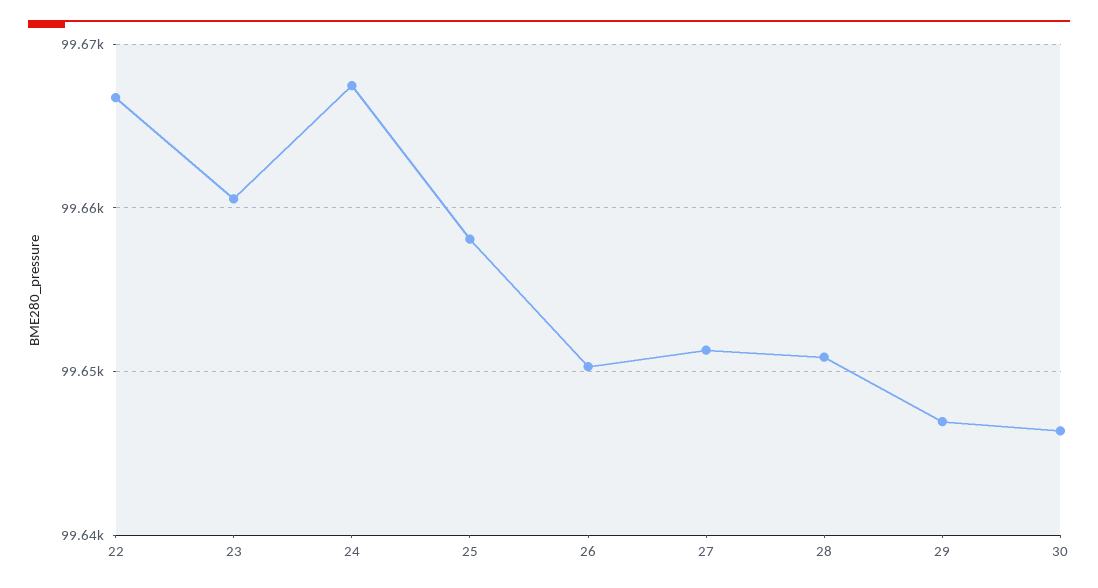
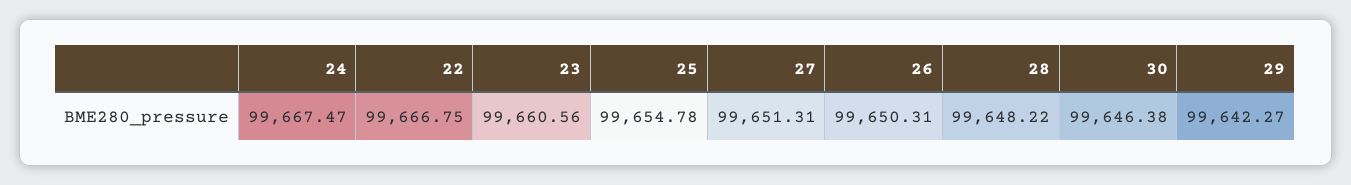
  {
    "22": 99666.75,
    "23": 99660.56,
    "24": 99667.47,
-   "25": 99658,
+   "25": 99654.78,
    "26": 99650.31,
    "27": 99651.31,
-   "28": 99651,
+   "28": 99648.22,
-   "29": 99647,
+   "29": 99642.27,
    "30": 99646.38
  }

